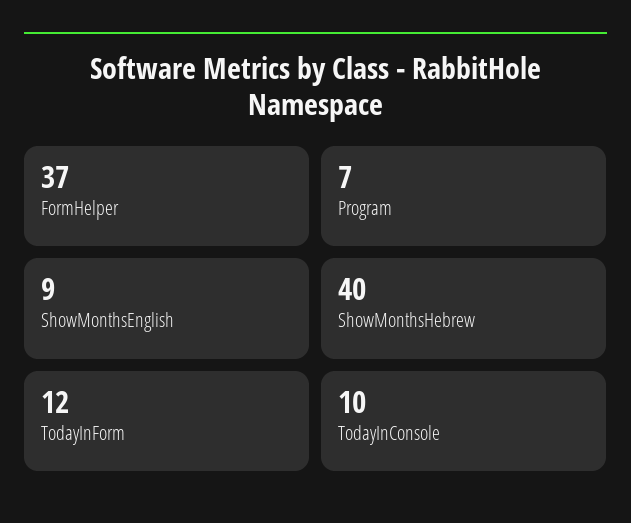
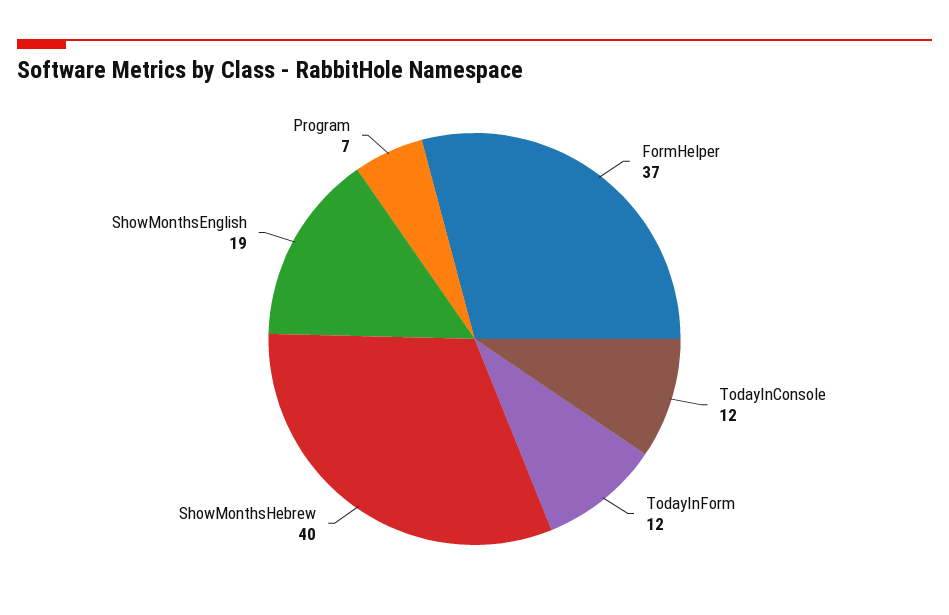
  {
    "FormHelper": 37,
    "Program": 7,
-   "ShowMonthsEnglish": 9,
+   "ShowMonthsEnglish": 19,
    "ShowMonthsHebrew": 40,
    "TodayInForm": 12,
-   "TodayInConsole": 10
+   "TodayInConsole": 12
  }

